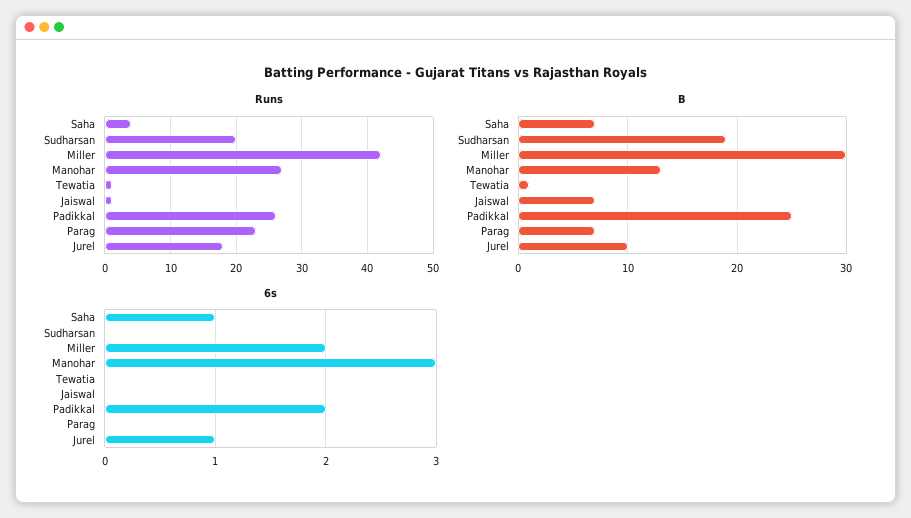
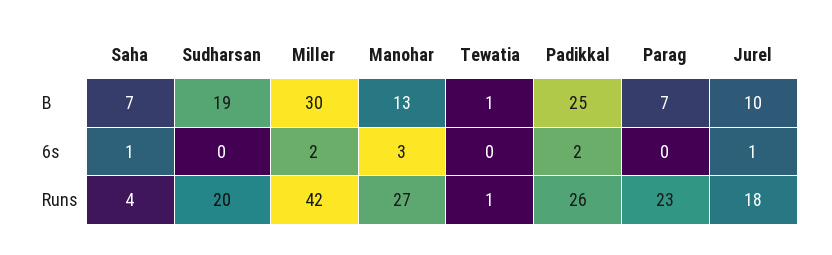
  {
    "Runs": {
      "Saha": 4,
      "Sudharsan": 20,
      "Miller": 42,
      "Manohar": 27,
      "Tewatia": 1,
-     "Jaiswal": 1,
      "Padikkal": 26,
      "Parag": 23,
      "Jurel": 18
    },
    "B": {
      "Saha": 7,
      "Sudharsan": 19,
      "Miller": 30,
      "Manohar": 13,
      "Tewatia": 1,
-     "Jaiswal": 7,
      "Padikkal": 25,
      "Parag": 7,
      "Jurel": 10
    },
    "6s": {
      "Saha": 1,
      "Sudharsan": 0,
      "Miller": 2,
      "Manohar": 3,
      "Tewatia": 0,
-     "Jaiswal": 0,
      "Padikkal": 2,
      "Parag": 0,
      "Jurel": 1
    }
  }

